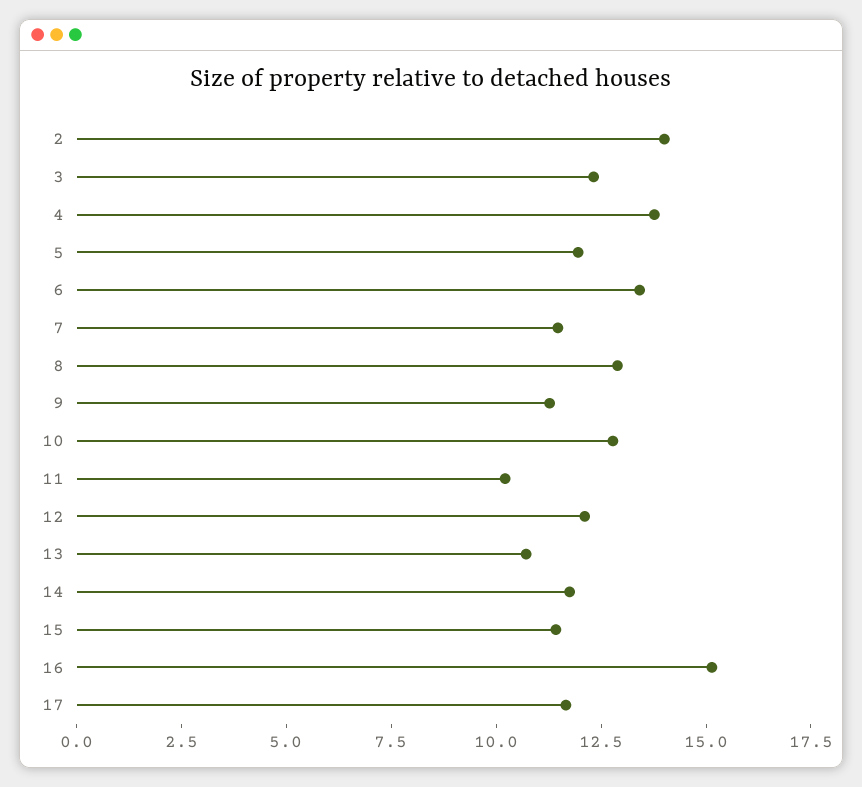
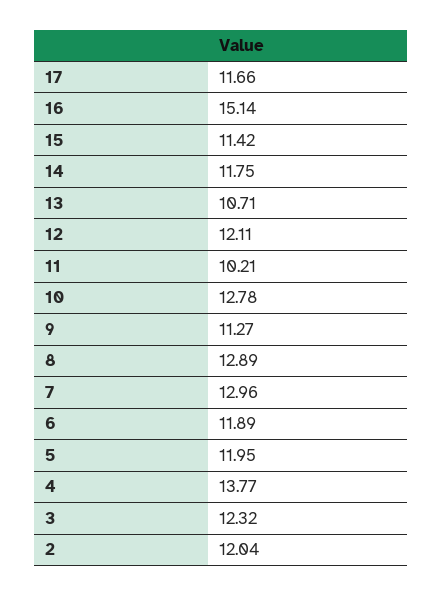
  {
-   "2": 14,
+   "2": 12.04,
    "3": 12.32,
    "4": 13.77,
    "5": 11.95,
-   "6": 13.5,
+   "6": 11.89,
-   "7": 11.5,
+   "7": 12.96,
    "8": 12.89,
    "9": 11.27,
    "10": 12.78,
    "11": 10.21,
    "12": 12.11,
    "13": 10.71,
    "14": 11.75,
    "15": 11.42,
    "16": 15.14,
    "17": 11.66
  }

